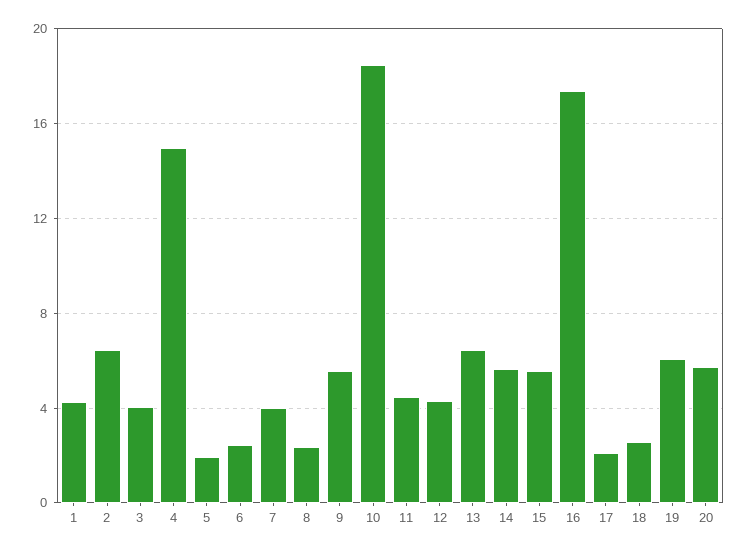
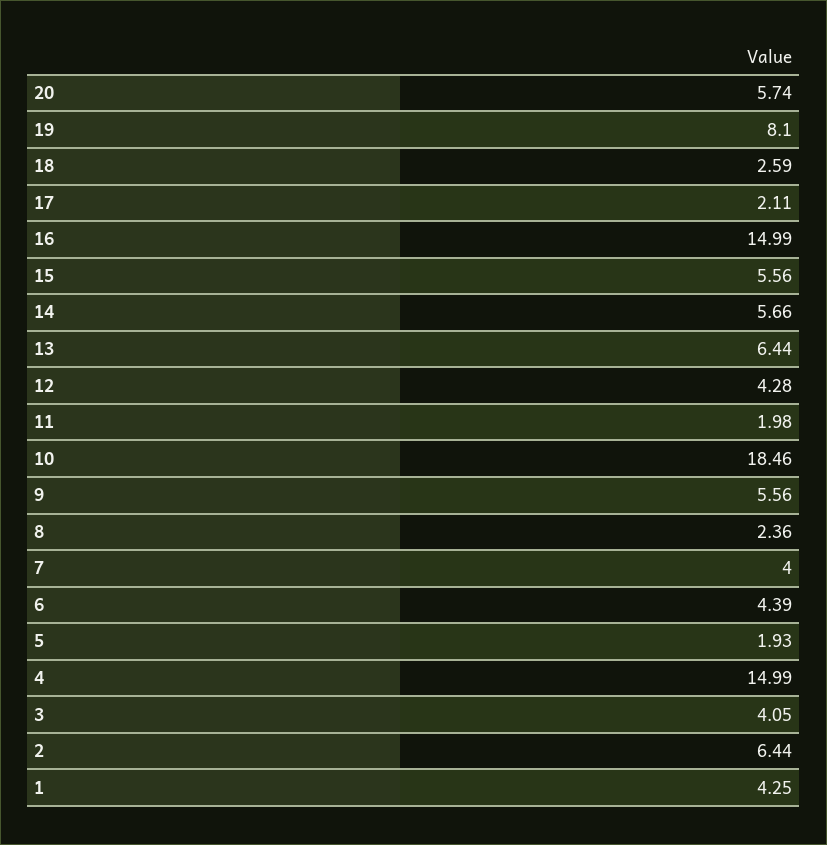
  {
    "1": 4.25,
    "2": 6.44,
    "3": 4.05,
    "4": 14.99,
    "5": 1.93,
-   "6": 2.5,
+   "6": 4.39,
    "7": 4,
    "8": 2.36,
    "9": 5.56,
    "10": 18.46,
-   "11": 4.5,
+   "11": 1.98,
    "12": 4.28,
    "13": 6.44,
    "14": 5.66,
    "15": 5.56,
-   "16": 17.5,
+   "16": 14.99,
    "17": 2.11,
    "18": 2.59,
-   "19": 6,
+   "19": 8.1,
    "20": 5.74
  }

